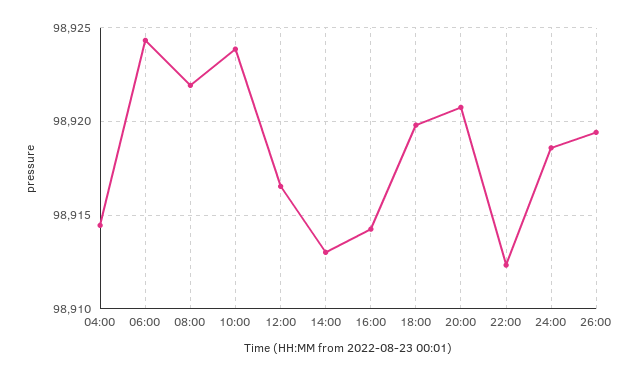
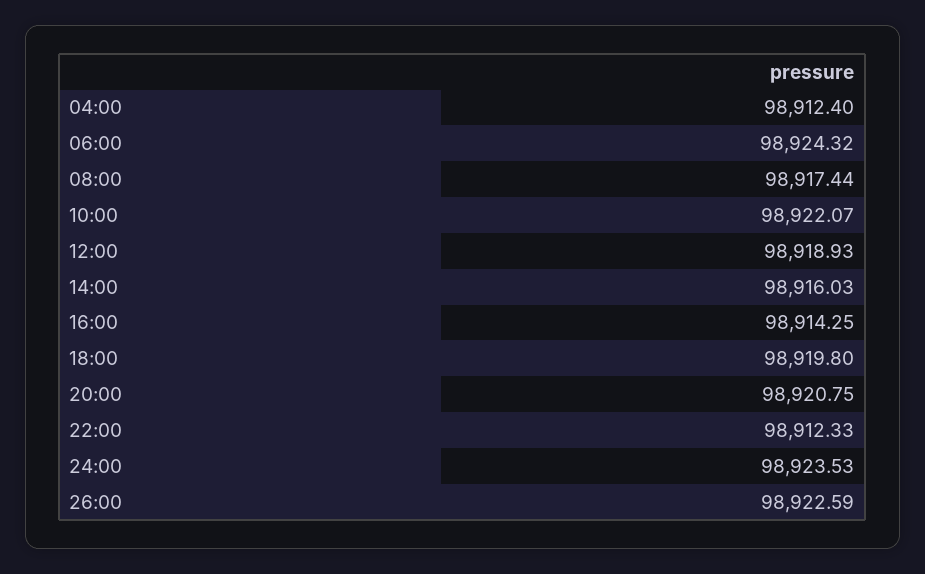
  {
-   "04:00": 98914.5,
+   "04:00": 98912.4,
    "06:00": 98924.32,
-   "08:00": 98922,
+   "08:00": 98917.44,
-   "10:00": 98924,
+   "10:00": 98922.07,
-   "12:00": 98916.5,
+   "12:00": 98918.93,
-   "14:00": 98913,
+   "14:00": 98916.03,
    "16:00": 98914.25,
    "18:00": 98919.8,
    "20:00": 98920.75,
    "22:00": 98912.33,
-   "24:00": 98918.5,
+   "24:00": 98923.53,
-   "26:00": 98919.5
+   "26:00": 98922.59
  }

